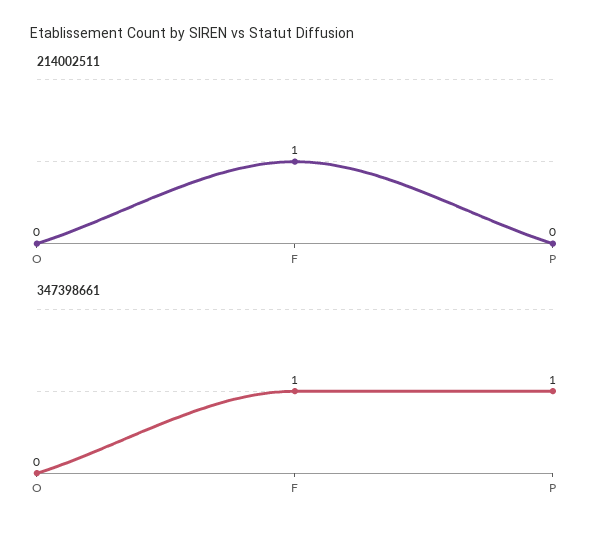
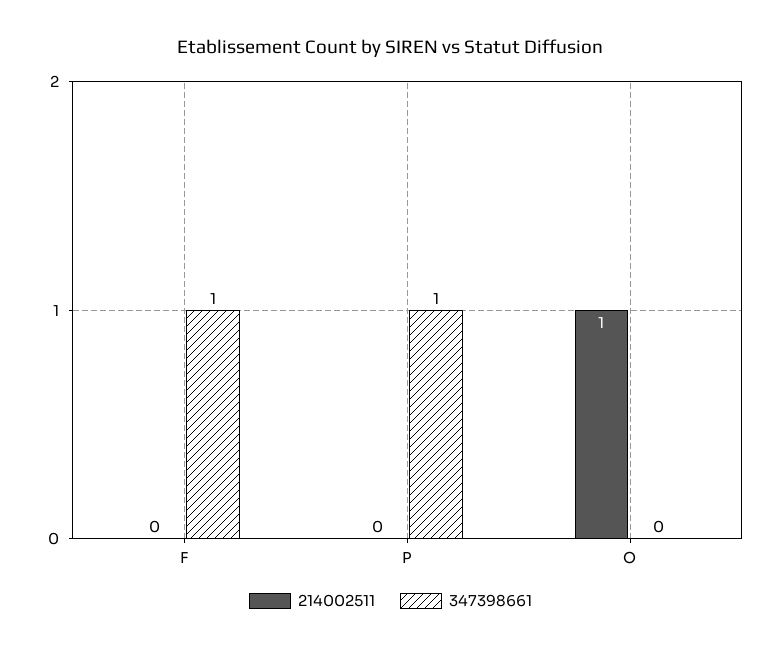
  {
    "214002511": {
-     "O": 0,
+     "O": 1,
-     "F": 1,
+     "F": 0,
      "P": 0
    },
    "347398661": {
      "O": 0,
      "F": 1,
      "P": 1
    }
  }

